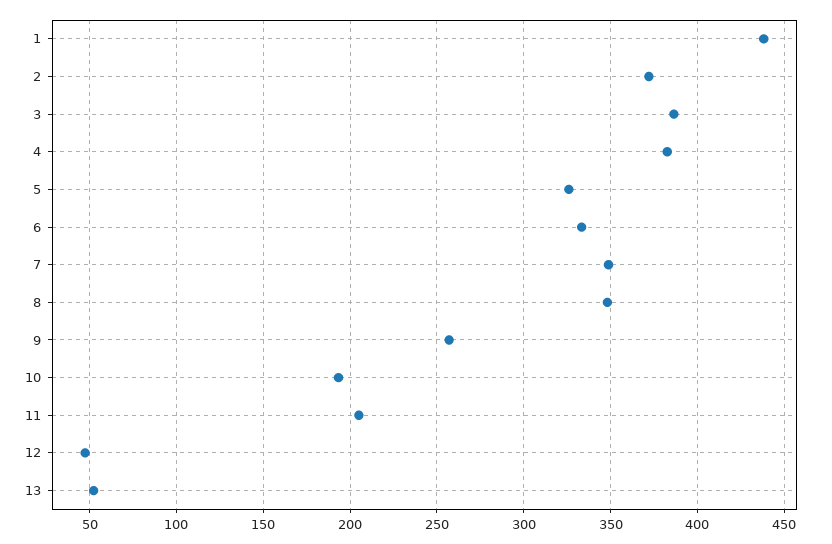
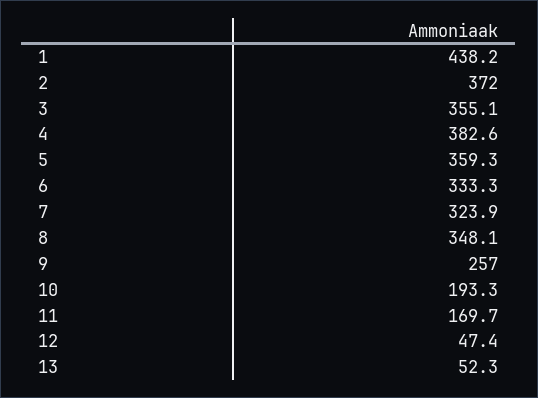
  {
    "1": 438.2,
    "2": 372,
-   "3": 385,
+   "3": 355.1,
    "4": 382.6,
-   "5": 325,
+   "5": 359.3,
    "6": 333.3,
-   "7": 350,
+   "7": 323.9,
    "8": 348.1,
    "9": 257,
    "10": 193.3,
-   "11": 205,
+   "11": 169.7,
    "12": 47.4,
    "13": 52.3
  }

